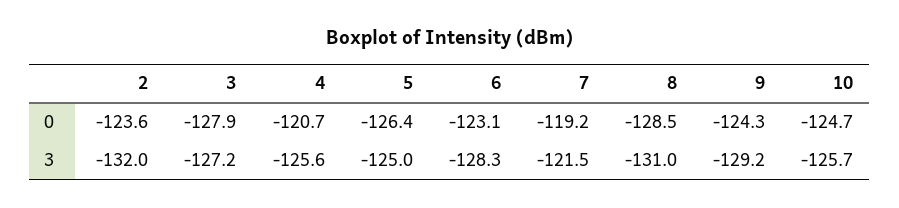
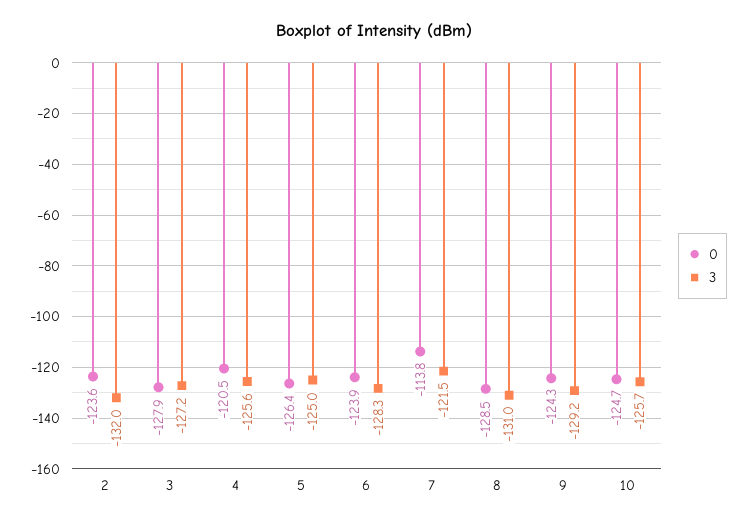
  {
    "0": {
      "2": -123.6,
      "3": -127.9,
-     "4": -120.7,
+     "4": -120.5,
      "5": -126.4,
-     "6": -123.1,
+     "6": -123.9,
-     "7": -119.2,
+     "7": -113.8,
      "8": -128.5,
      "9": -124.3,
      "10": -124.7
    },
    "3": {
      "2": -132,
      "3": -127.2,
      "4": -125.6,
      "5": -125,
      "6": -128.3,
      "7": -121.5,
      "8": -131,
      "9": -129.2,
      "10": -125.7
    }
  }

